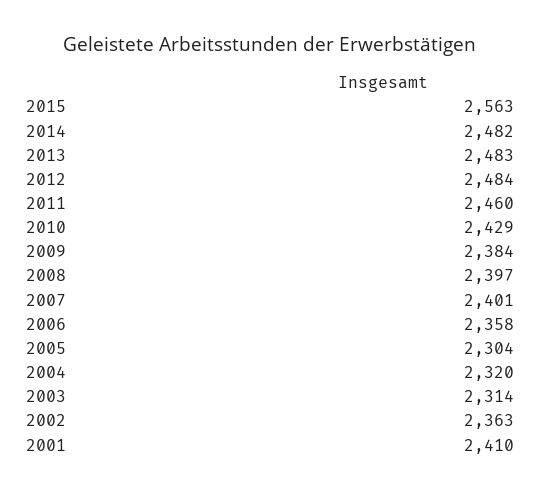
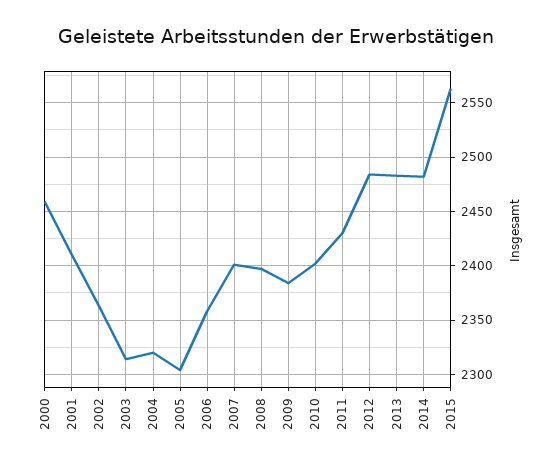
  {
    "2015": 2563,
    "2014": 2482,
    "2013": 2483,
    "2012": 2484,
-   "2011": 2460,
+   "2011": 2430,
-   "2010": 2429,
+   "2010": 2400,
    "2009": 2384,
    "2008": 2397,
    "2007": 2401,
    "2006": 2358,
    "2005": 2304,
    "2004": 2320,
    "2003": 2314,
    "2002": 2363,
-   "2001": 2410
+   "2001": 2410,
+   "2000": 2460
  }

